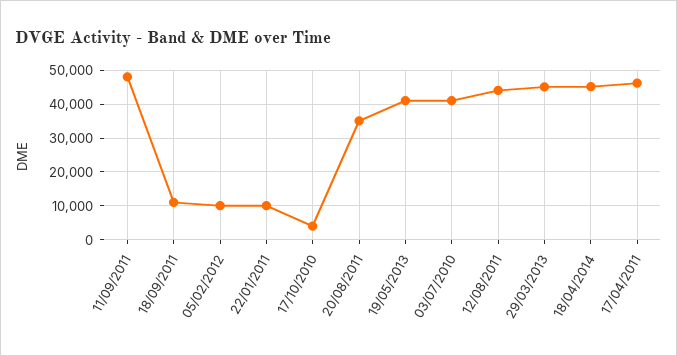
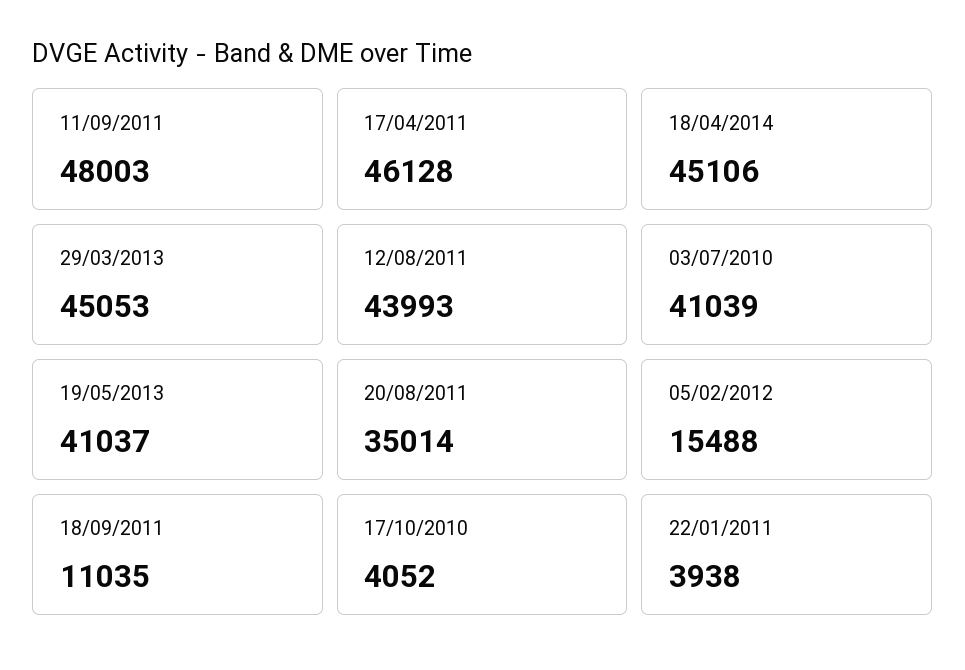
  {
    "11/09/2011": 48003,
    "18/09/2011": 11035,
-   "05/02/2012": 10000,
+   "05/02/2012": 15488,
-   "22/01/2011": 10000,
+   "22/01/2011": 3938,
    "17/10/2010": 4052,
    "20/08/2011": 35014,
    "19/05/2013": 41037,
    "03/07/2010": 41039,
    "12/08/2011": 43993,
    "29/03/2013": 45053,
    "18/04/2014": 45106,
    "17/04/2011": 46128
  }

